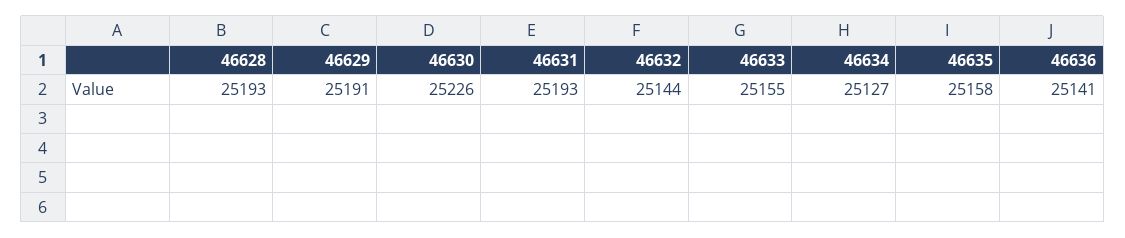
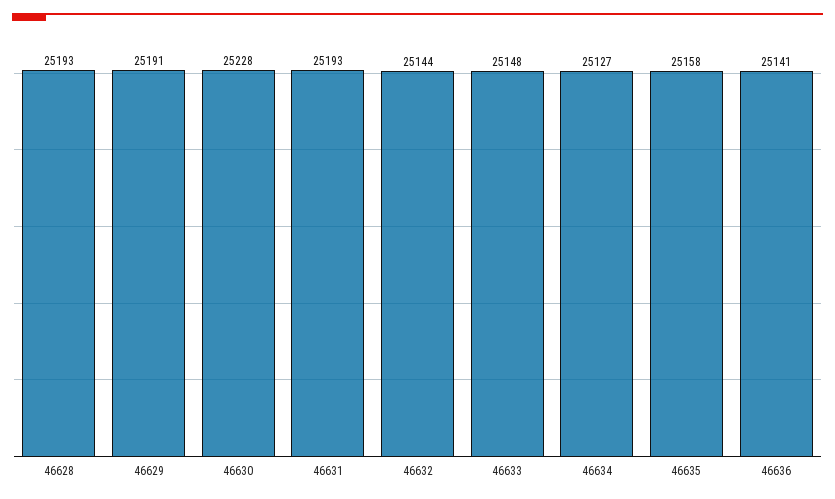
  {
    "46628": 25193,
    "46629": 25191,
-   "46630": 25226,
+   "46630": 25228,
    "46631": 25193,
    "46632": 25144,
-   "46633": 25155,
+   "46633": 25148,
    "46634": 25127,
    "46635": 25158,
    "46636": 25141
  }

